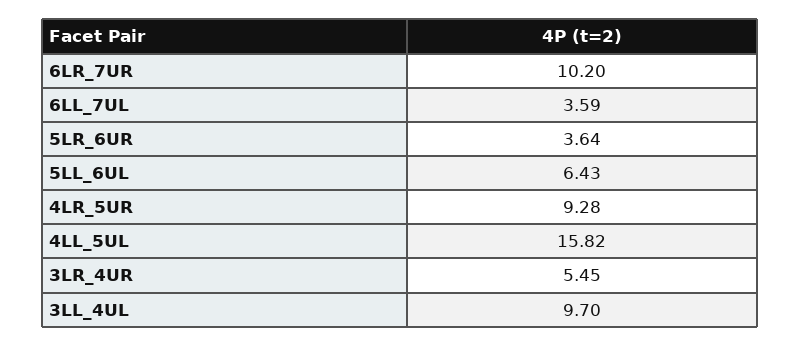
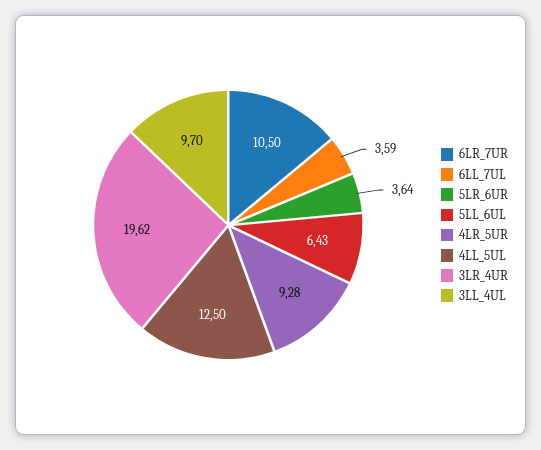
  {
-   "6LR_7UR": 10.2,
+   "6LR_7UR": 10.5,
    "6LL_7UL": 3.59,
    "5LR_6UR": 3.64,
    "5LL_6UL": 6.43,
    "4LR_5UR": 9.28,
-   "4LL_5UL": 15.82,
+   "4LL_5UL": 12.5,
-   "3LR_4UR": 5.45,
+   "3LR_4UR": 19.62,
    "3LL_4UL": 9.7
  }

